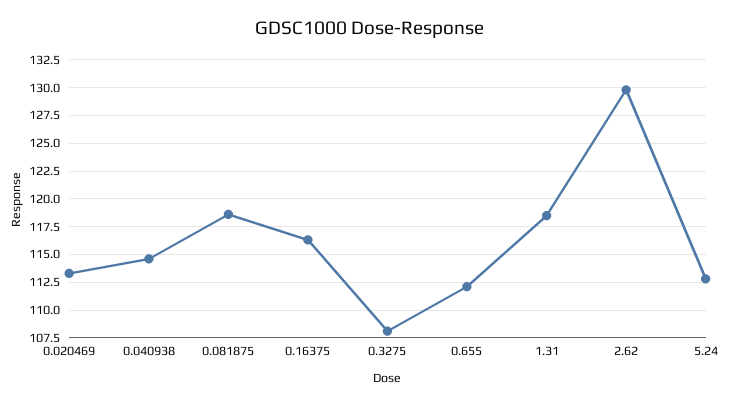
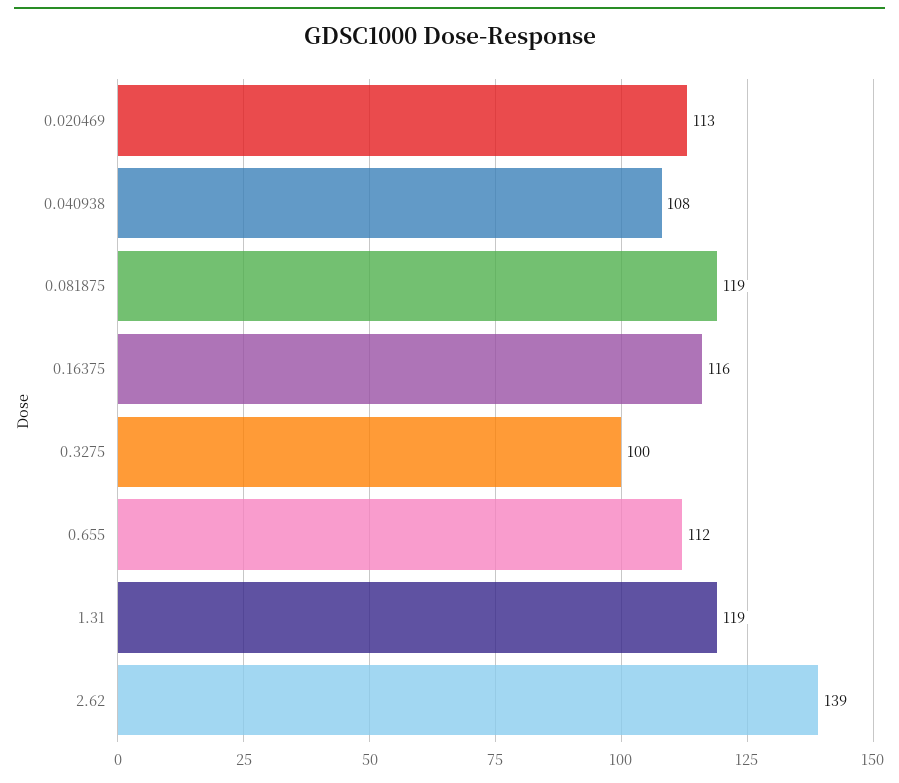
  {
    "0.020469": 113,
-   "0.040938": 115,
+   "0.040938": 108,
    "0.081875": 119,
    "0.16375": 116,
-   "0.3275": 107.5,
+   "0.3275": 100,
    "0.655": 112,
    "1.31": 119,
-   "2.62": 130,
+   "2.62": 139
-   "5.24": 112.5
  }

